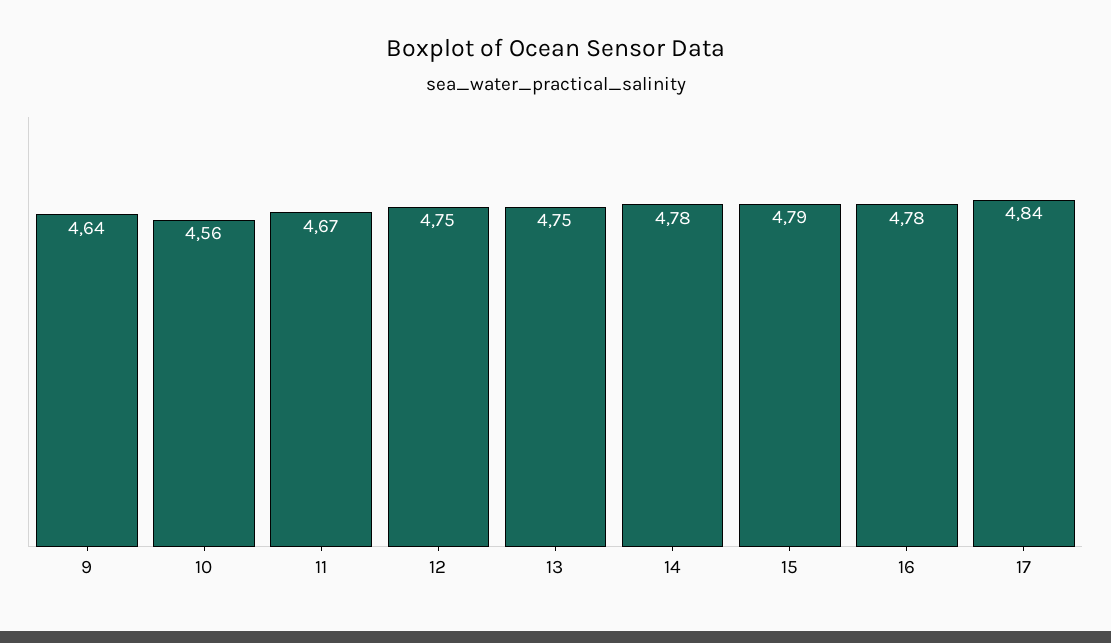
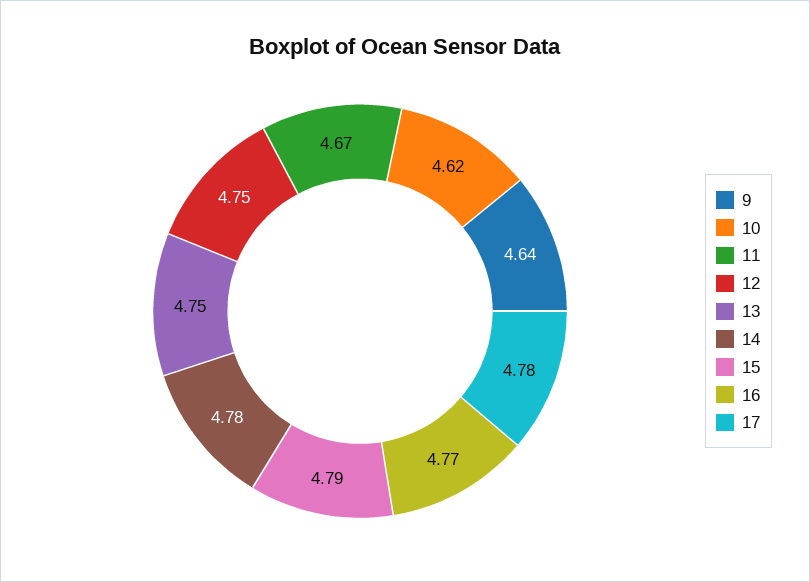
  {
    "9": 4.64,
-   "10": 4.56,
+   "10": 4.62,
    "11": 4.67,
    "12": 4.75,
    "13": 4.75,
    "14": 4.78,
    "15": 4.79,
-   "16": 4.78,
+   "16": 4.77,
-   "17": 4.84
+   "17": 4.78
  }

